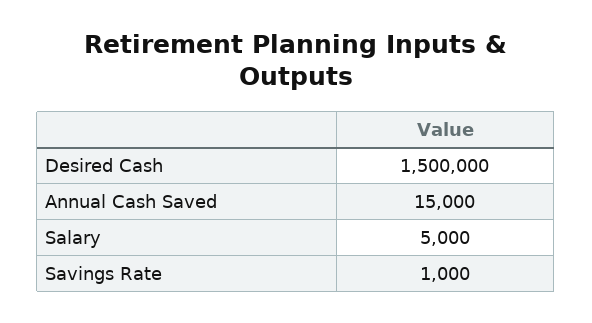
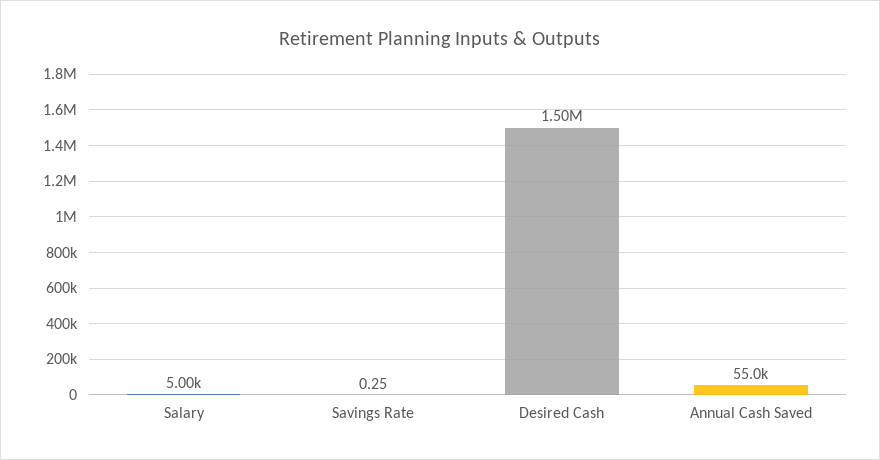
  {
    "Desired Cash": 1500000,
-   "Annual Cash Saved": 15000,
+   "Annual Cash Saved": 55000,
    "Salary": 5000,
-   "Savings Rate": 1000
+   "Savings Rate": 0.25
  }

